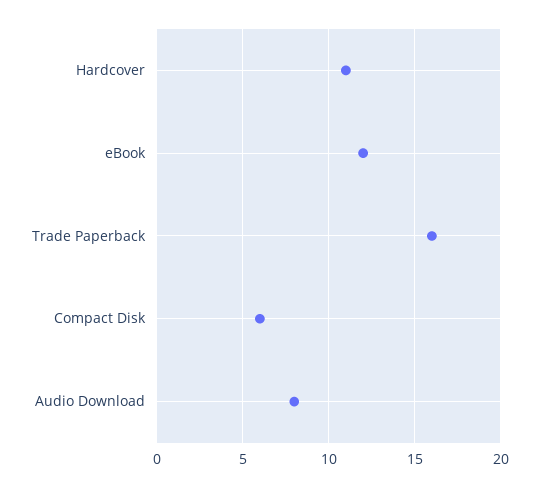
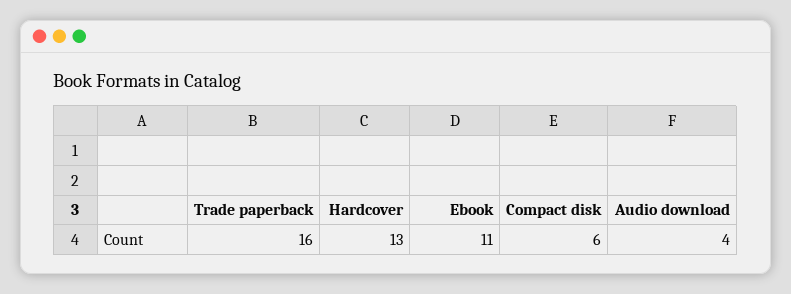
  {
-   "Hardcover": 11,
+   "Hardcover": 13,
-   "eBook": 12,
+   "eBook": 11,
    "Trade Paperback": 16,
    "Compact Disk": 6,
-   "Audio Download": 8
+   "Audio Download": 4
  }

